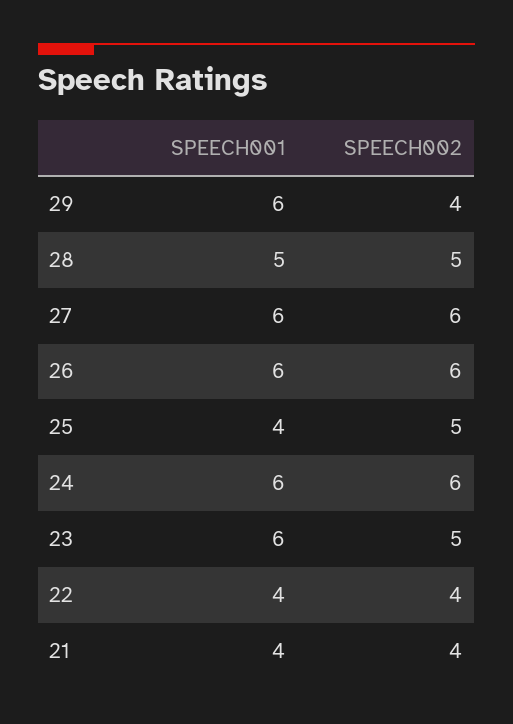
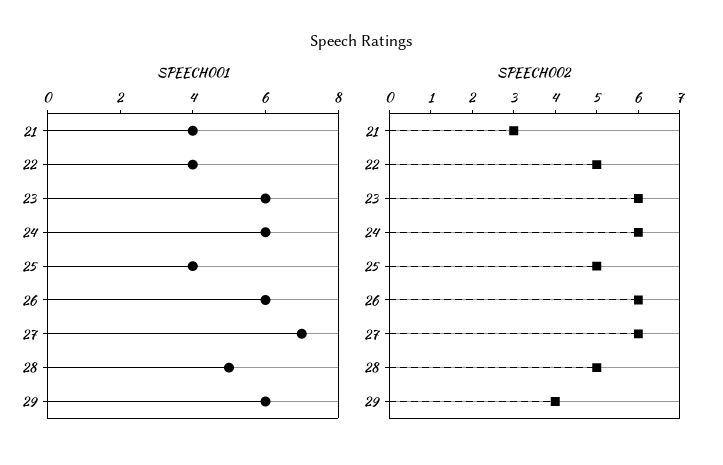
  {
    "SPEECH001": {
      "29": 6,
      "28": 5,
-     "27": 6,
+     "27": 7,
      "26": 6,
      "25": 4,
      "24": 6,
      "23": 6,
      "22": 4,
      "21": 4
    },
    "SPEECH002": {
      "29": 4,
      "28": 5,
      "27": 6,
      "26": 6,
      "25": 5,
      "24": 6,
-     "23": 5,
+     "23": 6,
-     "22": 4,
+     "22": 5,
-     "21": 4
+     "21": 3
    }
  }

